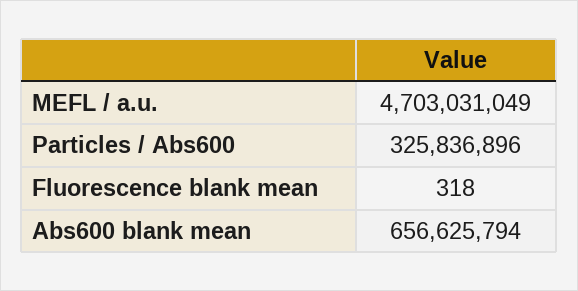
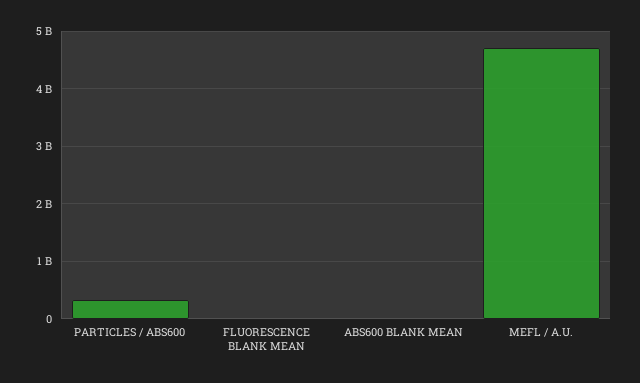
  {
    "MEFL / a.u.": 4703031049,
    "Particles / Abs600": 325836896,
    "Fluorescence blank mean": 318,
-   "Abs600 blank mean": 656625794
+   "Abs600 blank mean": 0
  }

